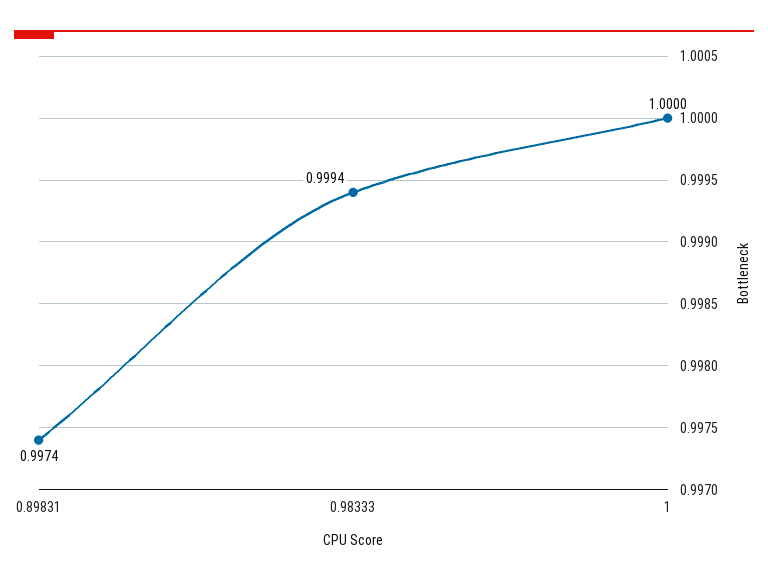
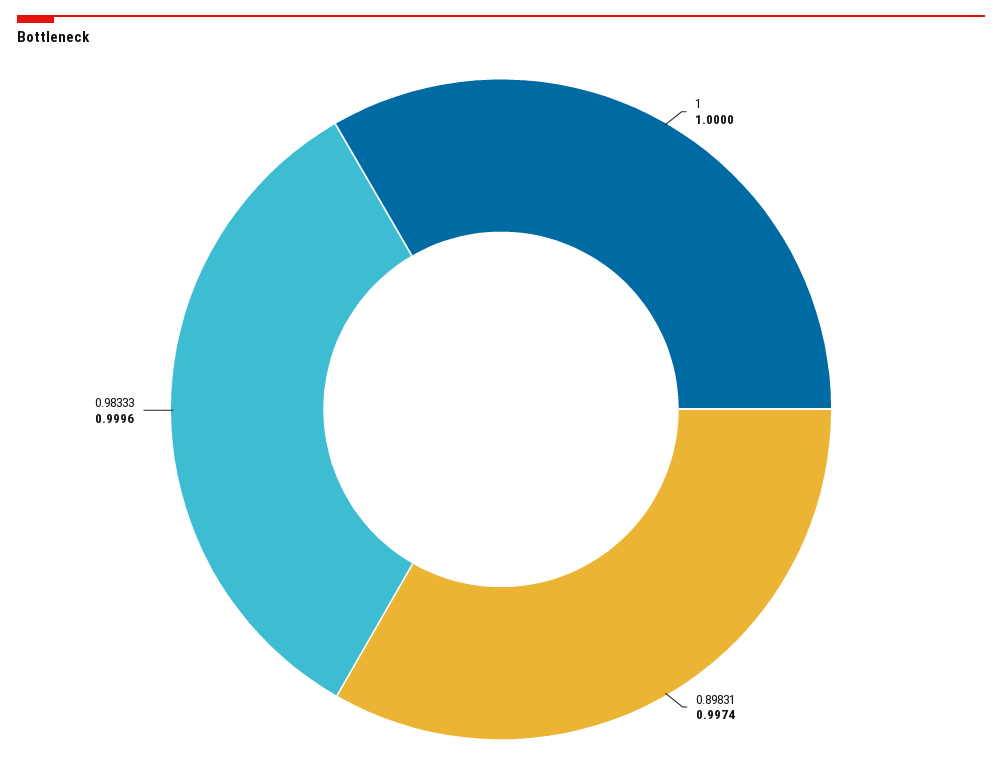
  {
    "0.89831": 0.9974,
-   "0.98333": 0.9994,
+   "0.98333": 0.9996,
    "1": 1
  }

